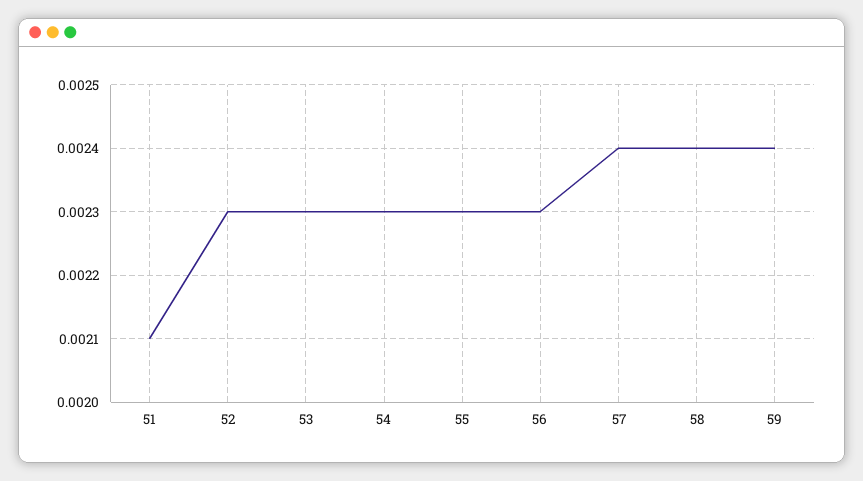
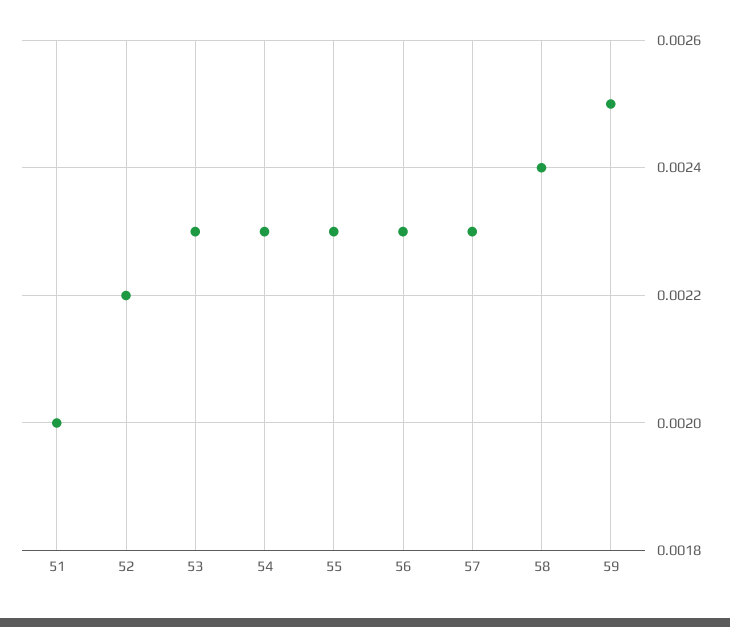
  {
-   "51": 0.0021,
+   "51": 0.002,
-   "52": 0.0023,
+   "52": 0.0022,
    "53": 0.0023,
    "54": 0.0023,
    "55": 0.0023,
    "56": 0.0023,
-   "57": 0.0024,
+   "57": 0.0023,
    "58": 0.0024,
-   "59": 0.0024
+   "59": 0.0025
  }

